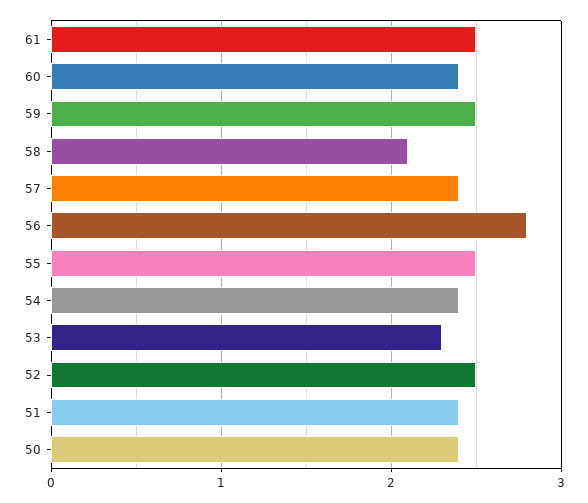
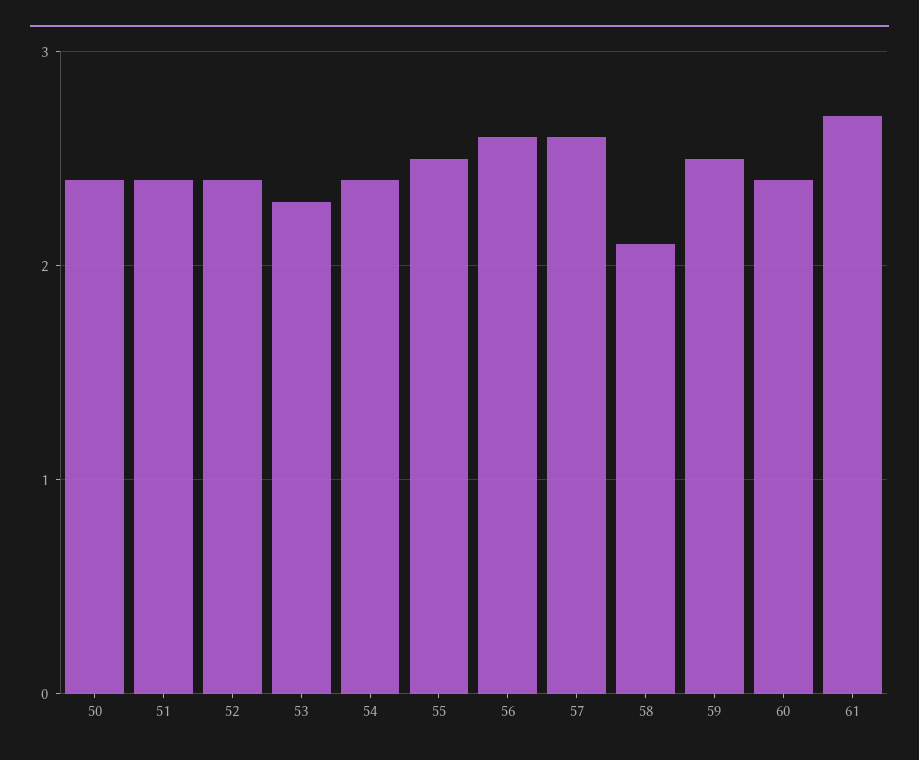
  {
-   "61": 2.5,
+   "61": 2.7,
    "60": 2.4,
    "59": 2.5,
    "58": 2.1,
-   "57": 2.4,
+   "57": 2.6,
-   "56": 2.8,
+   "56": 2.6,
    "55": 2.5,
    "54": 2.4,
    "53": 2.3,
-   "52": 2.5,
+   "52": 2.4,
    "51": 2.4,
    "50": 2.4
  }

